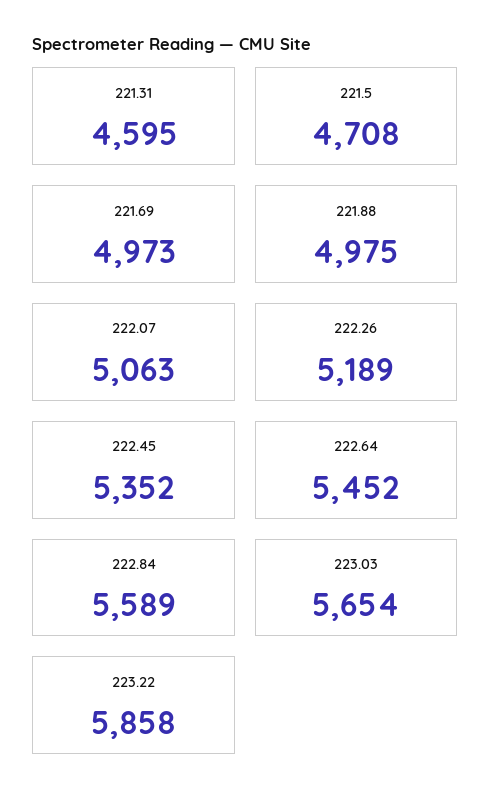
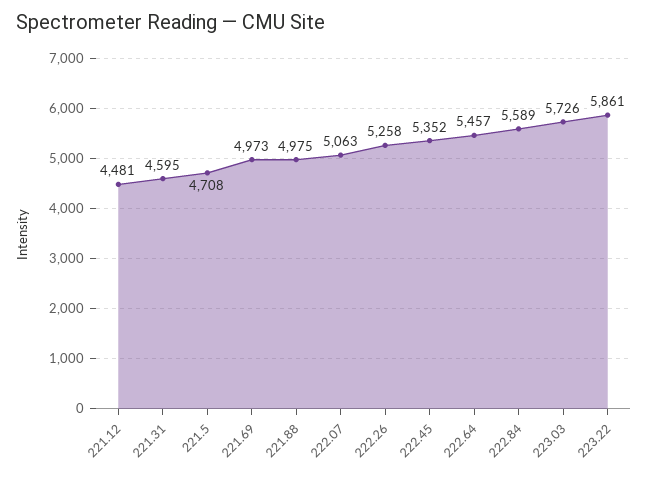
  {
    "221.31": 4595,
    "221.5": 4708,
    "221.69": 4973,
    "221.88": 4975,
    "222.07": 5063,
-   "222.26": 5189,
+   "222.26": 5258,
    "222.45": 5352,
-   "222.64": 5452,
+   "222.64": 5457,
    "222.84": 5589,
-   "223.03": 5654,
+   "223.03": 5726,
-   "223.22": 5858
+   "223.22": 5861,
+   "221.12": 4481
  }

